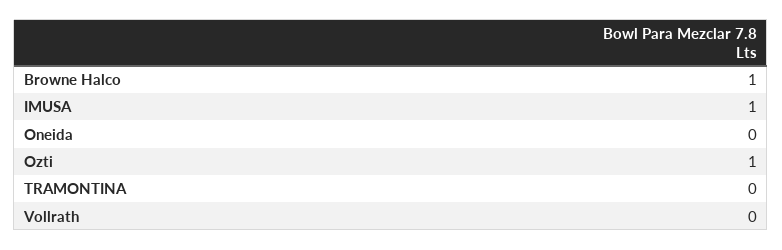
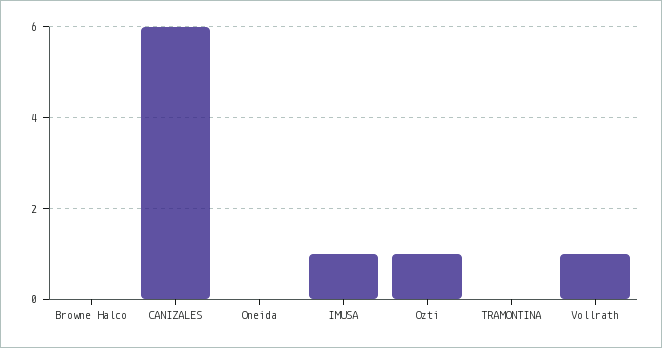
  {
-   "Browne Halco": 1,
+   "Browne Halco": 0,
    "IMUSA": 1,
    "Oneida": 0,
    "Ozti": 1,
    "TRAMONTINA": 0,
-   "Vollrath": 0
+   "Vollrath": 1,
+   "CANIZALES": 6
  }

